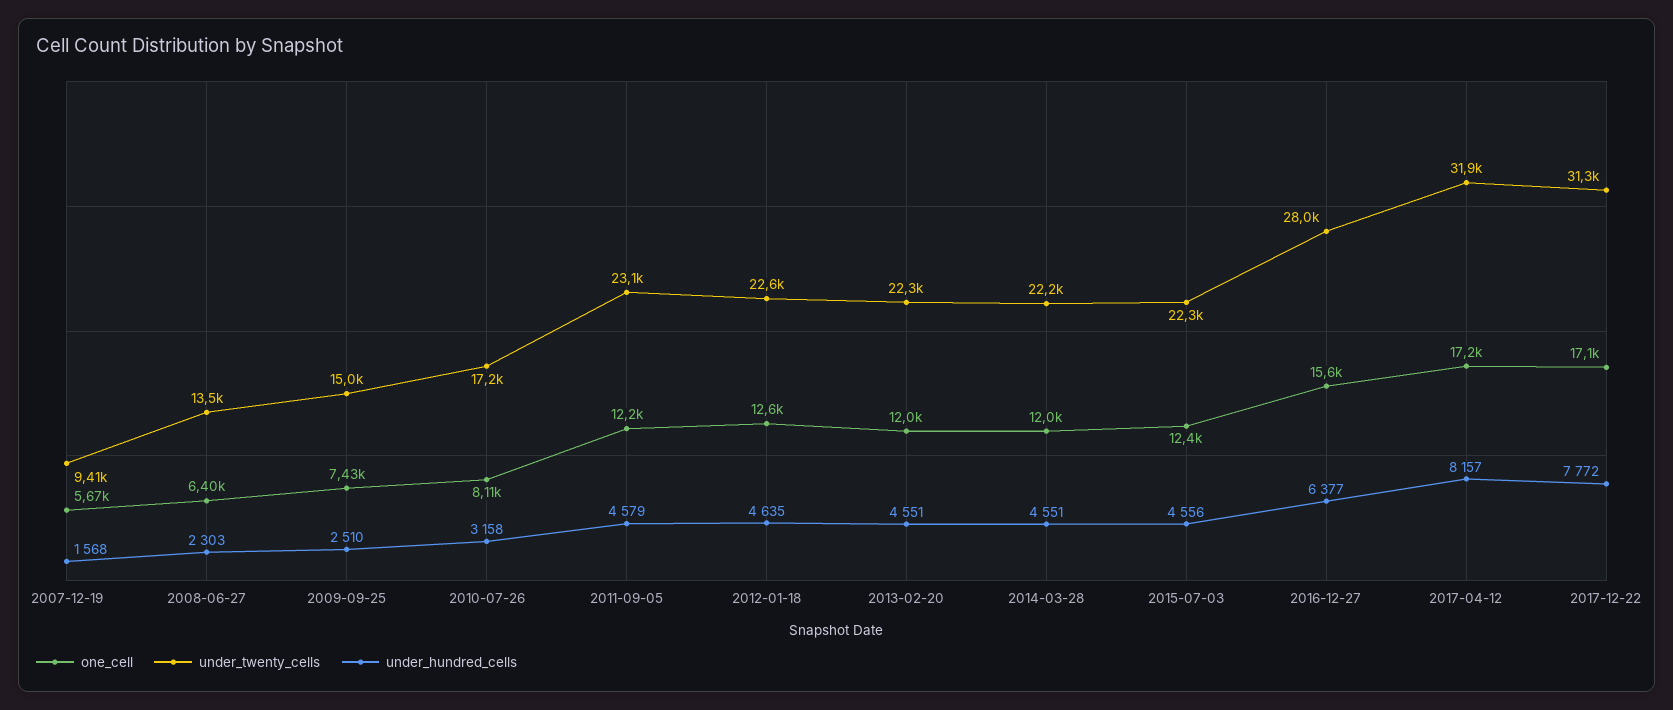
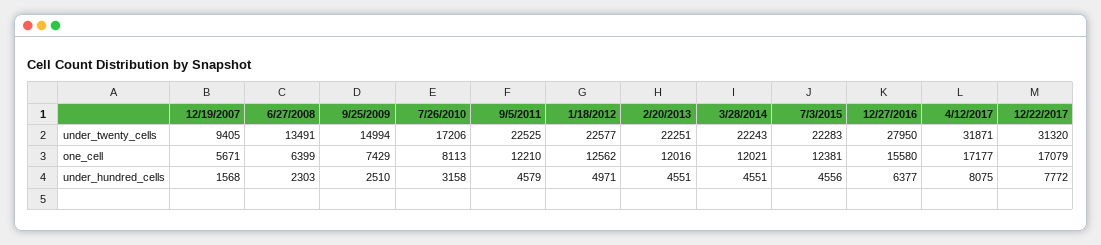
  {
    "one_cell": {
      "2007-12-19": 5671,
      "2008-06-27": 6399,
      "2009-09-25": 7429,
      "2010-07-26": 8113,
      "2011-09-05": 12210,
      "2012-01-18": 12562,
      "2013-02-20": 12016,
      "2014-03-28": 12021,
      "2015-07-03": 12381,
      "2016-12-27": 15580,
      "2017-04-12": 17177,
      "2017-12-22": 17079
    },
    "under_twenty_cells": {
      "2007-12-19": 9405,
      "2008-06-27": 13491,
      "2009-09-25": 14994,
      "2010-07-26": 17206,
-     "2011-09-05": 23100,
+     "2011-09-05": 22525,
      "2012-01-18": 22577,
      "2013-02-20": 22251,
      "2014-03-28": 22243,
      "2015-07-03": 22283,
      "2016-12-27": 27950,
      "2017-04-12": 31871,
      "2017-12-22": 31320
    },
    "under_hundred_cells": {
      "2007-12-19": 1568,
      "2008-06-27": 2303,
      "2009-09-25": 2510,
      "2010-07-26": 3158,
      "2011-09-05": 4579,
-     "2012-01-18": 4635,
+     "2012-01-18": 4971,
      "2013-02-20": 4551,
      "2014-03-28": 4551,
      "2015-07-03": 4556,
      "2016-12-27": 6377,
-     "2017-04-12": 8157,
+     "2017-04-12": 8075,
      "2017-12-22": 7772
    }
  }

